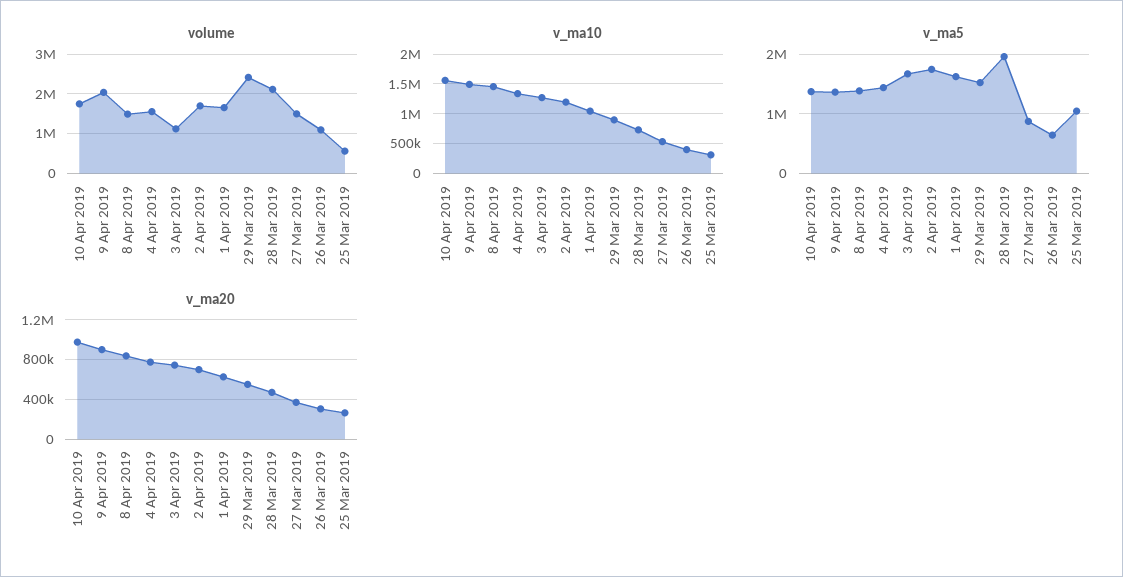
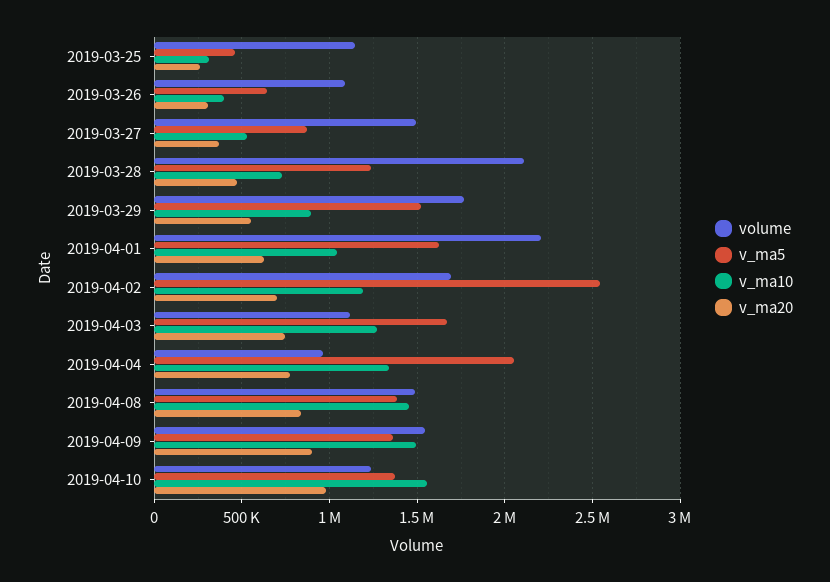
  {
    "volume": {
-     "10 Apr 2019": 1800000,
+     "10 Apr 2019": 1250000,
-     "9 Apr 2019": 2000000,
+     "9 Apr 2019": 1550000,
      "8 Apr 2019": 1500000,
-     "4 Apr 2019": 1600000,
+     "4 Apr 2019": 950000,
      "3 Apr 2019": 1100000,
      "2 Apr 2019": 1700000,
-     "1 Apr 2019": 1600000,
+     "1 Apr 2019": 2200000,
-     "29 Mar 2019": 2400000,
+     "29 Mar 2019": 1750000,
      "28 Mar 2019": 2100000,
      "27 Mar 2019": 1500000,
      "26 Mar 2019": 1100000,
-     "25 Mar 2019": 600000
+     "25 Mar 2019": 1150000
    },
    "v_ma10": {
      "10 Apr 2019": 1550000,
      "9 Apr 2019": 1500000,
      "8 Apr 2019": 1450000,
      "4 Apr 2019": 1350000,
      "3 Apr 2019": 1250000,
      "2 Apr 2019": 1200000,
      "1 Apr 2019": 1050000,
      "29 Mar 2019": 900000,
      "28 Mar 2019": 750000,
      "27 Mar 2019": 550000,
      "26 Mar 2019": 400000,
      "25 Mar 2019": 300000
    },
    "v_ma5": {
      "10 Apr 2019": 1350000,
      "9 Apr 2019": 1350000,
      "8 Apr 2019": 1400000,
-     "4 Apr 2019": 1400000,
+     "4 Apr 2019": 2050000,
      "3 Apr 2019": 1650000,
-     "2 Apr 2019": 1800000,
+     "2 Apr 2019": 2550000,
      "1 Apr 2019": 1600000,
      "29 Mar 2019": 1500000,
-     "28 Mar 2019": 2000000,
+     "28 Mar 2019": 1250000,
      "27 Mar 2019": 850000,
      "26 Mar 2019": 650000,
-     "25 Mar 2019": 1000000
+     "25 Mar 2019": 450000
    },
    "v_ma20": {
      "10 Apr 2019": 1000000,
      "9 Apr 2019": 900000,
      "8 Apr 2019": 850000,
      "4 Apr 2019": 750000,
      "3 Apr 2019": 750000,
      "2 Apr 2019": 700000,
      "1 Apr 2019": 650000,
      "29 Mar 2019": 550000,
      "28 Mar 2019": 450000,
      "27 Mar 2019": 350000,
      "26 Mar 2019": 300000,
      "25 Mar 2019": 250000
    }
  }

